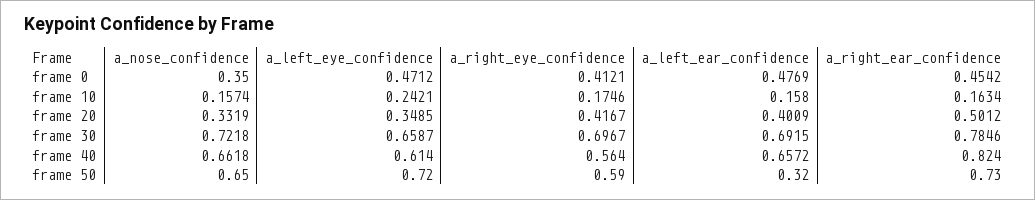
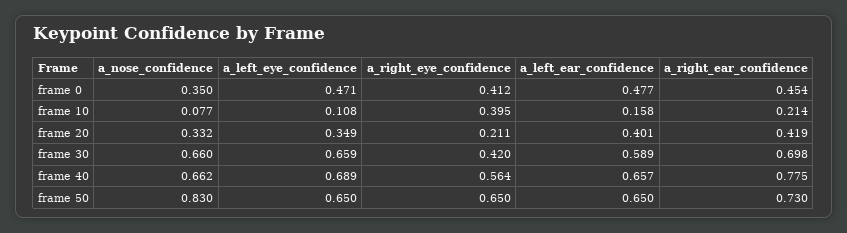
  {
    "a_nose_confidence": {
      "frame 0": 0.35,
-     "frame 10": 0.1574,
+     "frame 10": 0.077,
      "frame 20": 0.3319,
-     "frame 30": 0.7218,
+     "frame 30": 0.66,
      "frame 40": 0.6618,
-     "frame 50": 0.65
+     "frame 50": 0.83
    },
    "a_left_eye_confidence": {
      "frame 0": 0.4712,
-     "frame 10": 0.2421,
+     "frame 10": 0.108,
      "frame 20": 0.3485,
      "frame 30": 0.6587,
-     "frame 40": 0.614,
+     "frame 40": 0.689,
-     "frame 50": 0.72
+     "frame 50": 0.65
    },
    "a_right_eye_confidence": {
      "frame 0": 0.4121,
-     "frame 10": 0.1746,
+     "frame 10": 0.395,
-     "frame 20": 0.4167,
+     "frame 20": 0.211,
-     "frame 30": 0.6967,
+     "frame 30": 0.42,
      "frame 40": 0.564,
-     "frame 50": 0.59
+     "frame 50": 0.65
    },
    "a_left_ear_confidence": {
      "frame 0": 0.4769,
      "frame 10": 0.158,
      "frame 20": 0.4009,
-     "frame 30": 0.6915,
+     "frame 30": 0.589,
      "frame 40": 0.6572,
-     "frame 50": 0.32
+     "frame 50": 0.65
    },
    "a_right_ear_confidence": {
      "frame 0": 0.4542,
-     "frame 10": 0.1634,
+     "frame 10": 0.214,
-     "frame 20": 0.5012,
+     "frame 20": 0.419,
-     "frame 30": 0.7846,
+     "frame 30": 0.698,
-     "frame 40": 0.824,
+     "frame 40": 0.775,
      "frame 50": 0.73
    }
  }

